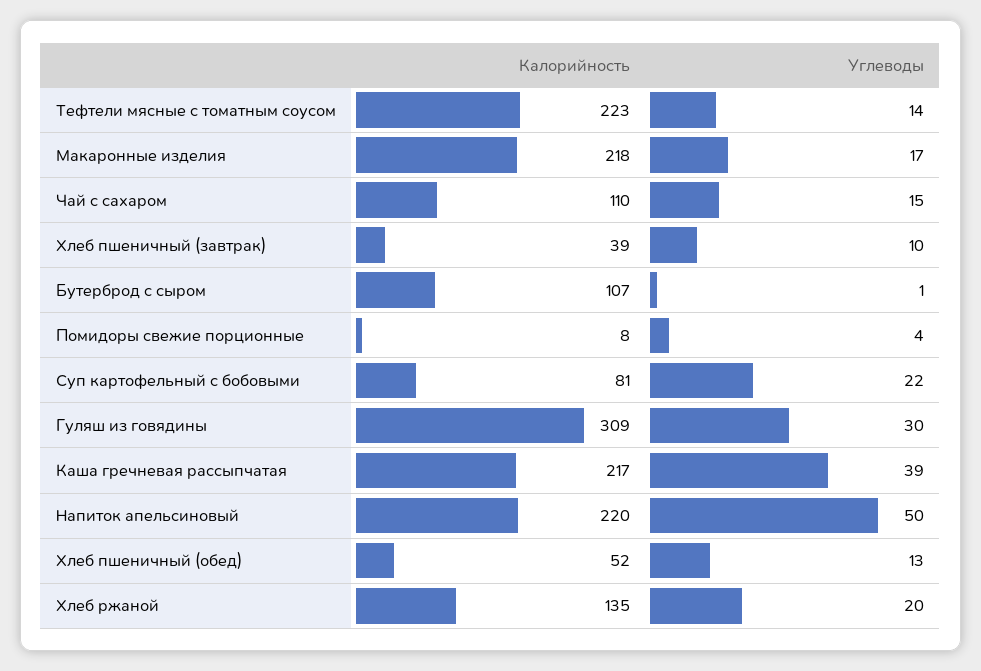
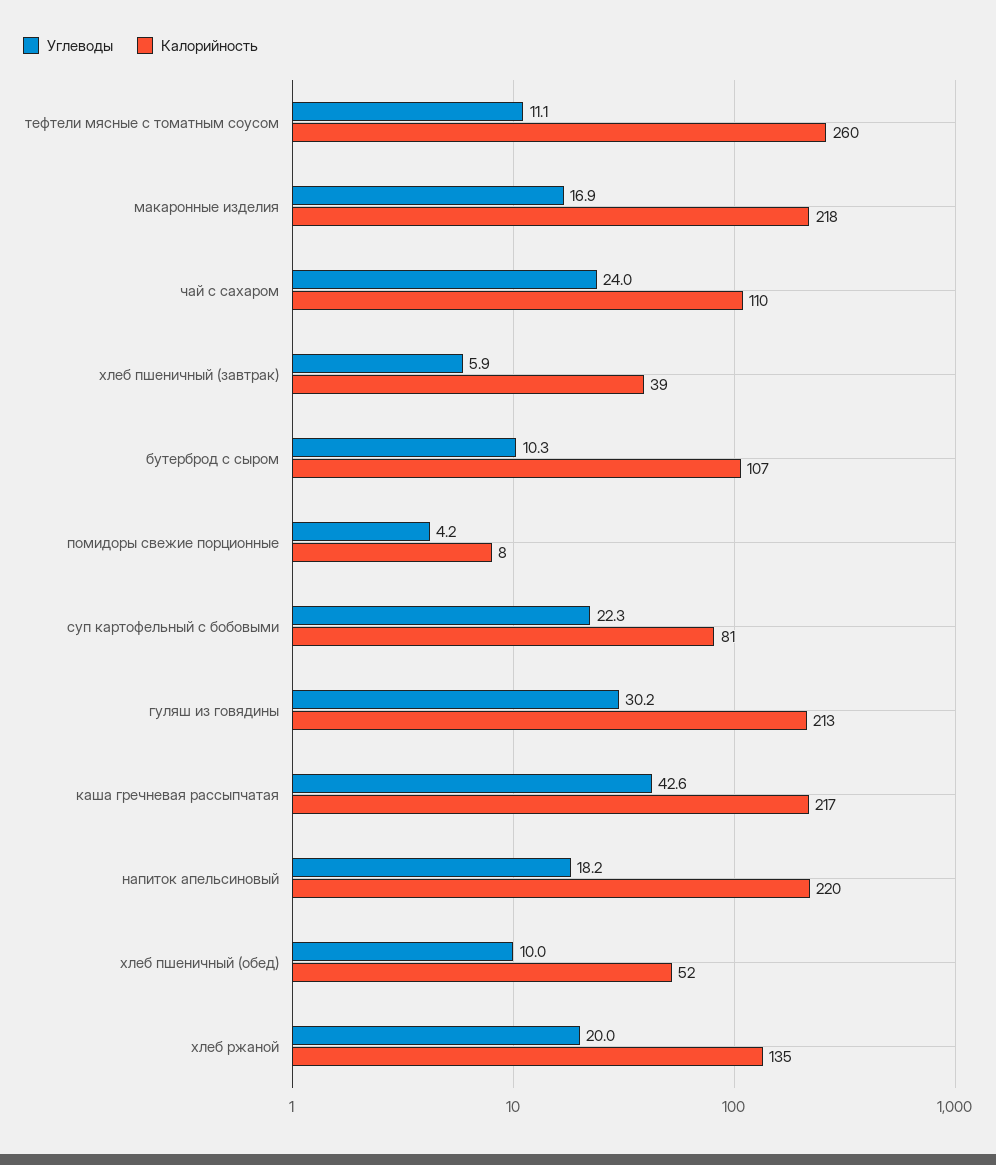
  {
    "Калорийность": {
-     "Тефтели мясные с томатным соусом": 223,
+     "Тефтели мясные с томатным соусом": 260,
      "Макаронные изделия": 218,
      "Чай с сахаром": 110,
      "Хлеб пшеничный (завтрак)": 39,
      "Бутерброд с сыром": 107,
      "Помидоры свежие порционные": 8,
      "Суп картофельный с бобовыми": 81,
-     "Гуляш из говядины": 309,
+     "Гуляш из говядины": 213,
      "Каша гречневая рассыпчатая": 217,
      "Напиток апельсиновый": 220,
      "Хлеб пшеничный (обед)": 52,
      "Хлеб ржаной": 135
    },
    "Углеводы": {
-     "Тефтели мясные с томатным соусом": 14,
+     "Тефтели мясные с томатным соусом": 11.1,
      "Макаронные изделия": 16.9,
-     "Чай с сахаром": 15,
+     "Чай с сахаром": 24,
-     "Хлеб пшеничный (завтрак)": 10,
+     "Хлеб пшеничный (завтрак)": 5.9,
-     "Бутерброд с сыром": 1,
+     "Бутерброд с сыром": 10.3,
      "Помидоры свежие порционные": 4.2,
      "Суп картофельный с бобовыми": 22.3,
      "Гуляш из говядины": 30.2,
-     "Каша гречневая рассыпчатая": 39,
+     "Каша гречневая рассыпчатая": 42.6,
-     "Напиток апельсиновый": 50,
+     "Напиток апельсиновый": 18.2,
-     "Хлеб пшеничный (обед)": 13,
+     "Хлеб пшеничный (обед)": 10,
      "Хлеб ржаной": 20
    }
  }

